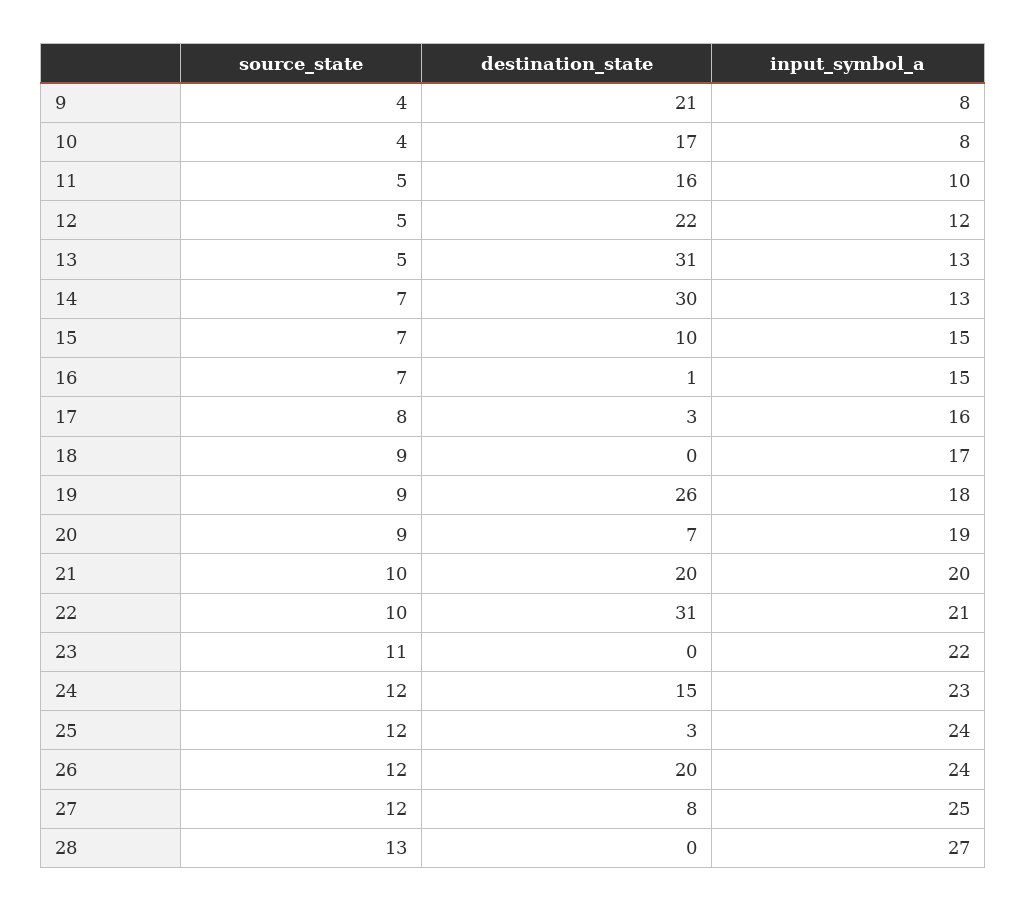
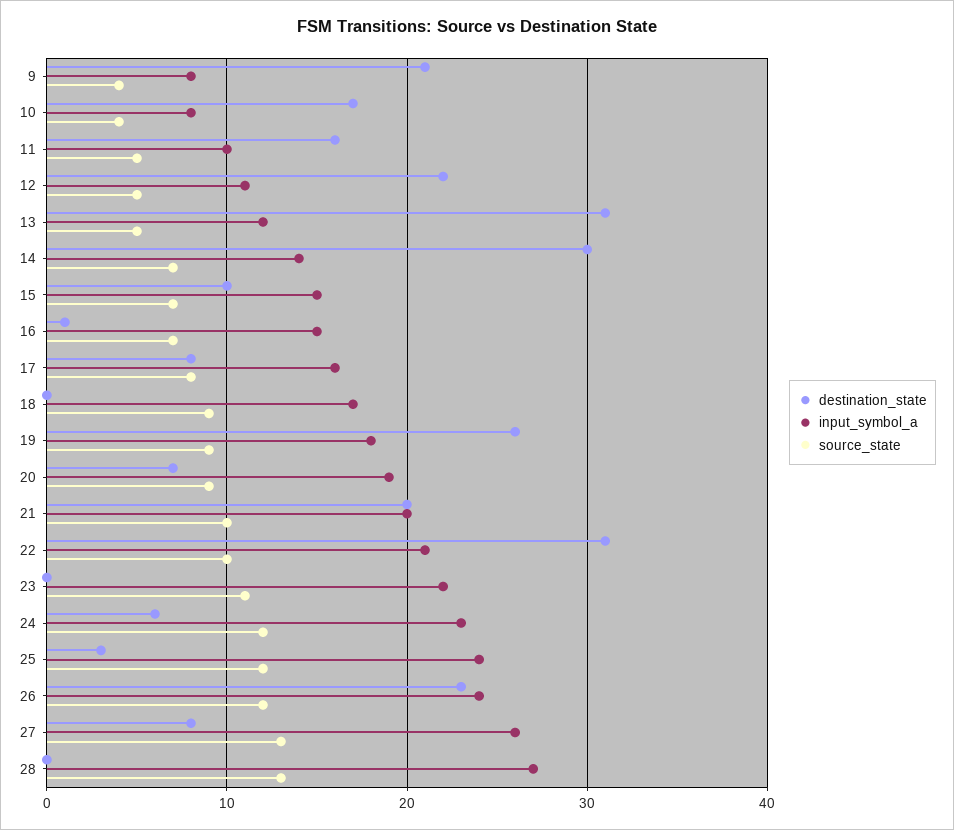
  {
    "source_state": {
      "9": 4,
      "10": 4,
      "11": 5,
      "12": 5,
      "13": 5,
      "14": 7,
      "15": 7,
      "16": 7,
      "17": 8,
      "18": 9,
      "19": 9,
      "20": 9,
      "21": 10,
      "22": 10,
      "23": 11,
      "24": 12,
      "25": 12,
      "26": 12,
-     "27": 12,
+     "27": 13,
      "28": 13
    },
    "destination_state": {
      "9": 21,
      "10": 17,
      "11": 16,
      "12": 22,
      "13": 31,
      "14": 30,
      "15": 10,
      "16": 1,
-     "17": 3,
+     "17": 8,
      "18": 0,
      "19": 26,
      "20": 7,
      "21": 20,
      "22": 31,
      "23": 0,
-     "24": 15,
+     "24": 6,
      "25": 3,
-     "26": 20,
+     "26": 23,
      "27": 8,
      "28": 0
    },
    "input_symbol_a": {
      "9": 8,
      "10": 8,
      "11": 10,
-     "12": 12,
+     "12": 11,
-     "13": 13,
+     "13": 12,
-     "14": 13,
+     "14": 14,
      "15": 15,
      "16": 15,
      "17": 16,
      "18": 17,
      "19": 18,
      "20": 19,
      "21": 20,
      "22": 21,
      "23": 22,
      "24": 23,
      "25": 24,
      "26": 24,
-     "27": 25,
+     "27": 26,
      "28": 27
    }
  }

